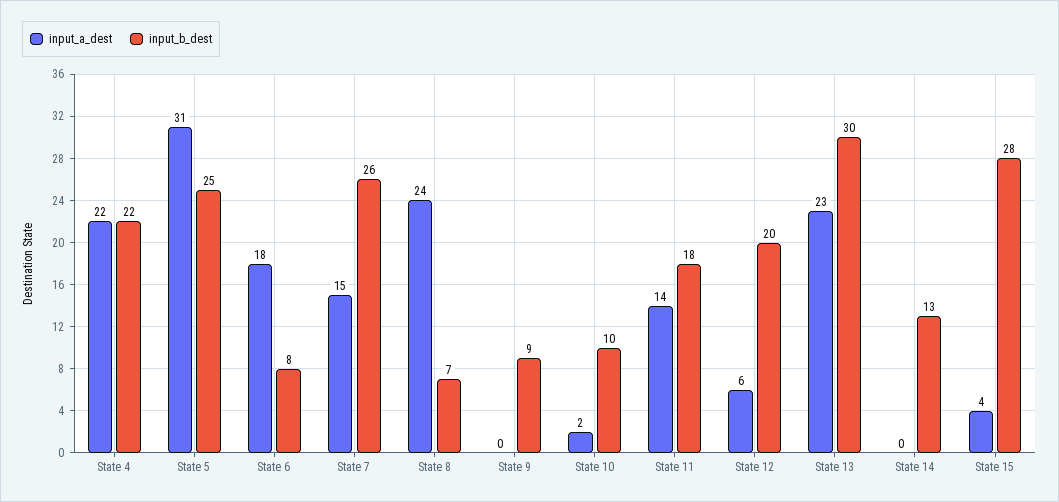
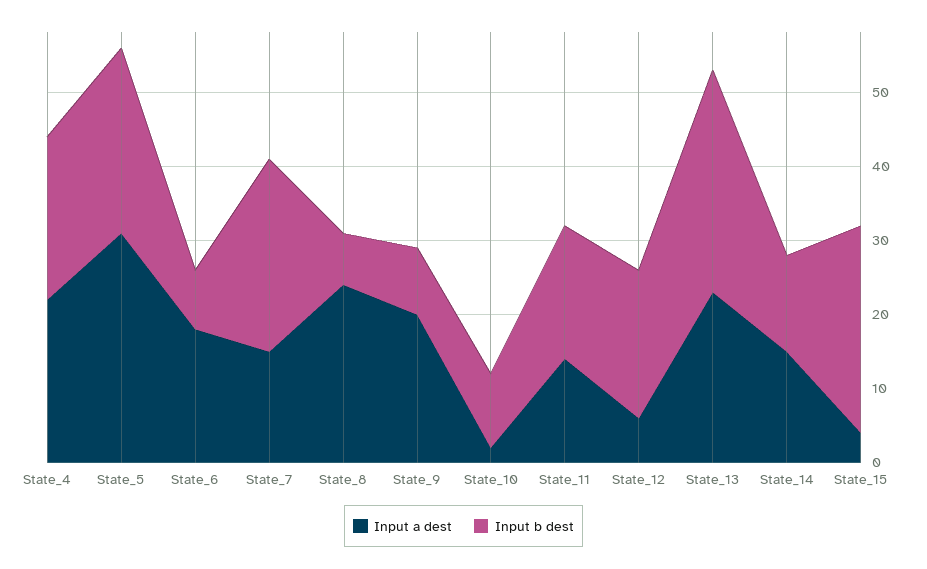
  {
    "input_a_dest": {
      "State 4": 22,
      "State 5": 31,
      "State 6": 18,
      "State 7": 15,
      "State 8": 24,
-     "State 9": 0,
+     "State 9": 20,
      "State 10": 2,
      "State 11": 14,
      "State 12": 6,
      "State 13": 23,
-     "State 14": 0,
+     "State 14": 15,
      "State 15": 4
    },
    "input_b_dest": {
      "State 4": 22,
      "State 5": 25,
      "State 6": 8,
      "State 7": 26,
      "State 8": 7,
      "State 9": 9,
      "State 10": 10,
      "State 11": 18,
      "State 12": 20,
      "State 13": 30,
      "State 14": 13,
      "State 15": 28
    }
  }

